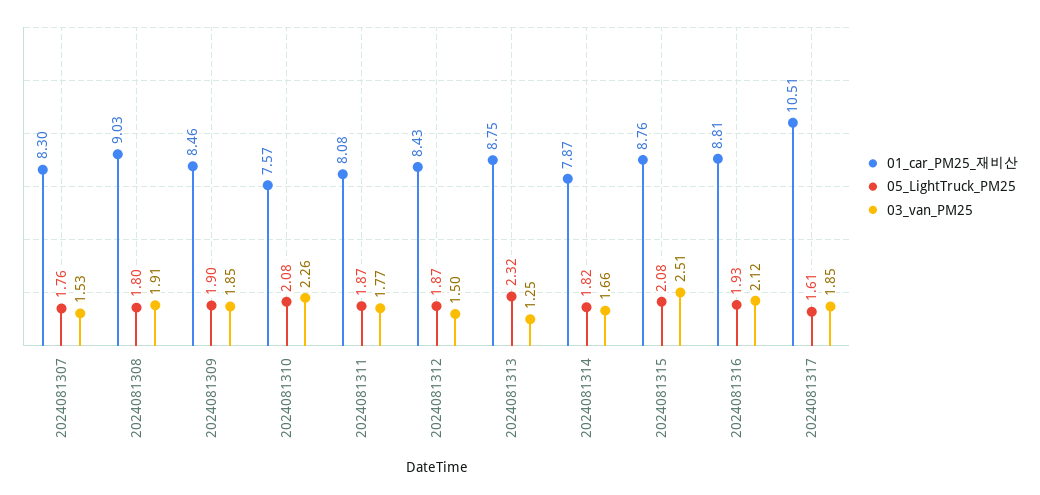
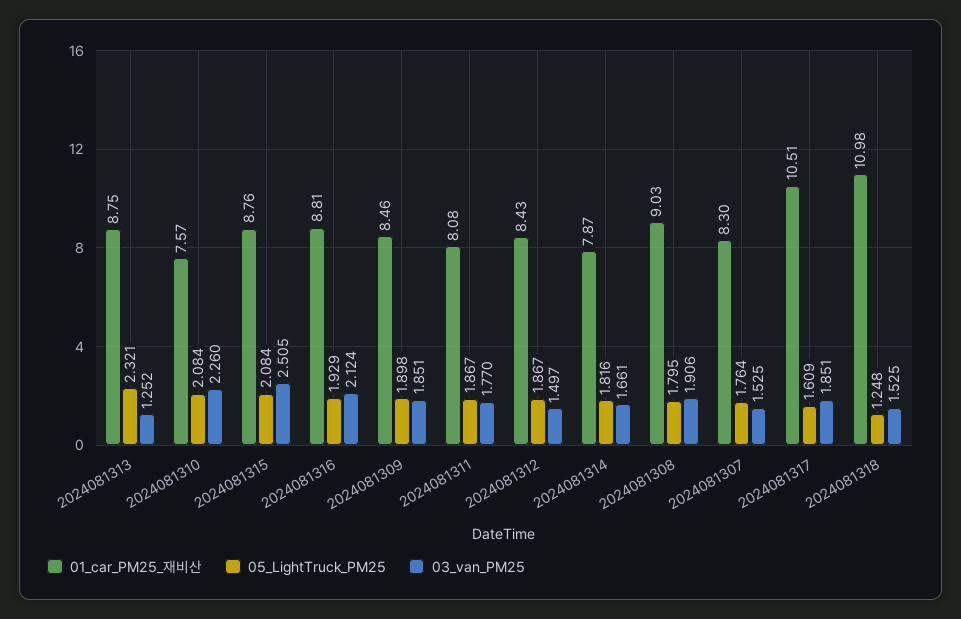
  {
    "01_car_PM25_재비산": {
      "2024081307": 8.3,
      "2024081308": 9.03,
      "2024081309": 8.46,
      "2024081310": 7.57,
      "2024081311": 8.08,
      "2024081312": 8.43,
      "2024081313": 8.75,
      "2024081314": 7.87,
      "2024081315": 8.76,
      "2024081316": 8.81,
-     "2024081317": 10.51
+     "2024081317": 10.51,
+     "2024081318": 10.98
    },
    "05_LightTruck_PM25": {
      "2024081307": 1.764,
      "2024081308": 1.795,
      "2024081309": 1.898,
      "2024081310": 2.084,
      "2024081311": 1.867,
      "2024081312": 1.867,
      "2024081313": 2.321,
      "2024081314": 1.816,
      "2024081315": 2.084,
      "2024081316": 1.929,
-     "2024081317": 1.609
+     "2024081317": 1.609,
+     "2024081318": 1.248
    },
    "03_van_PM25": {
      "2024081307": 1.525,
      "2024081308": 1.906,
      "2024081309": 1.851,
      "2024081310": 2.26,
      "2024081311": 1.77,
      "2024081312": 1.497,
      "2024081313": 1.252,
      "2024081314": 1.661,
      "2024081315": 2.505,
      "2024081316": 2.124,
-     "2024081317": 1.851
+     "2024081317": 1.851,
+     "2024081318": 1.525
    }
  }

